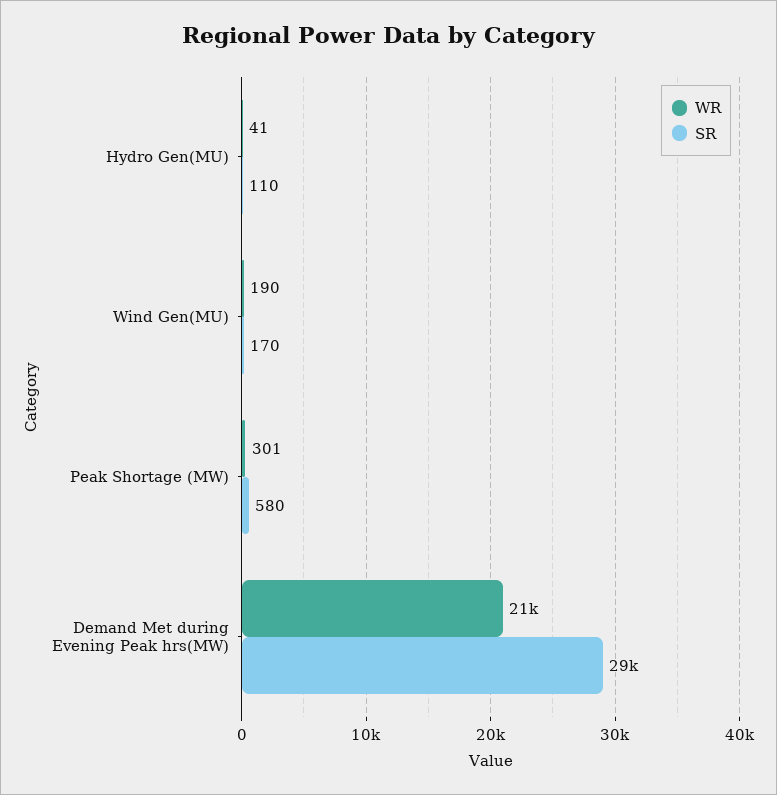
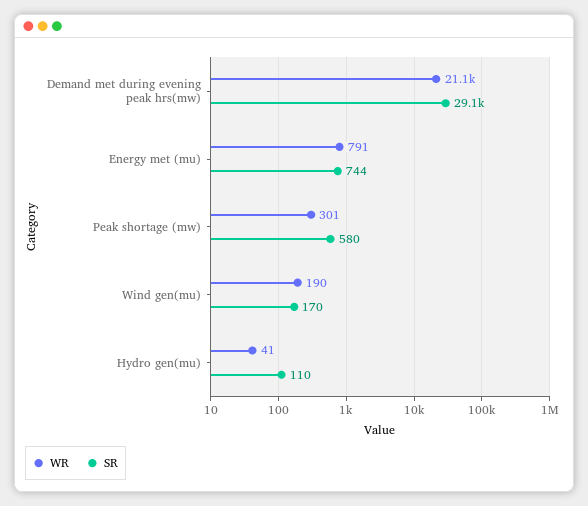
  {
    "WR": {
      "Hydro Gen(MU)": 41,
      "Wind Gen(MU)": 190,
      "Peak Shortage (MW)": 301,
-     "Demand Met during Evening Peak hrs(MW)": 21100
+     "Demand Met during Evening Peak hrs(MW)": 21100,
+     "Energy met (mu)": 791
    },
    "SR": {
      "Hydro Gen(MU)": 110,
      "Wind Gen(MU)": 170,
      "Peak Shortage (MW)": 580,
-     "Demand Met during Evening Peak hrs(MW)": 29100
+     "Demand Met during Evening Peak hrs(MW)": 29100,
+     "Energy met (mu)": 744
    }
  }

